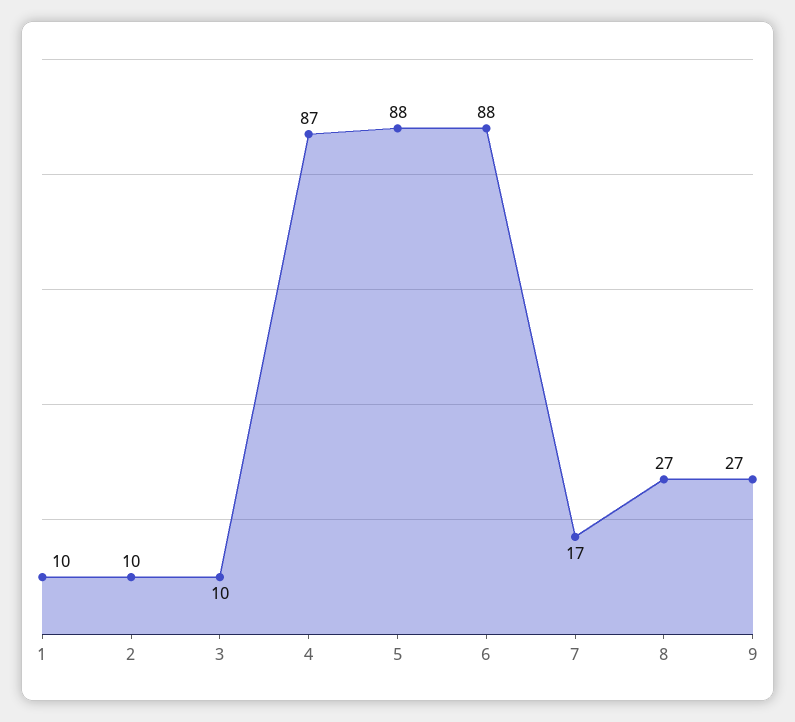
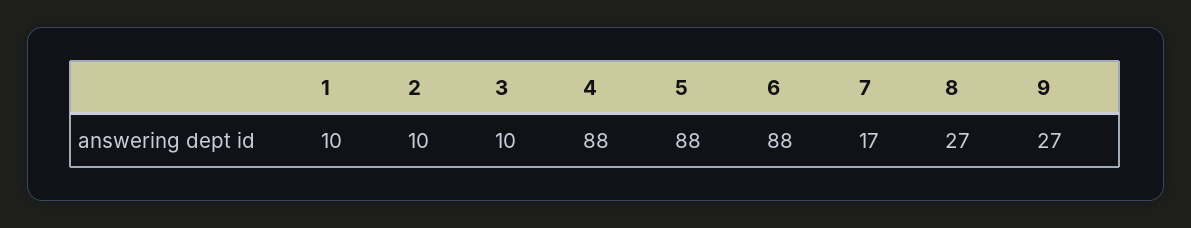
  {
    "1": 10,
    "2": 10,
    "3": 10,
-   "4": 87,
+   "4": 88,
    "5": 88,
    "6": 88,
    "7": 17,
    "8": 27,
    "9": 27
  }

